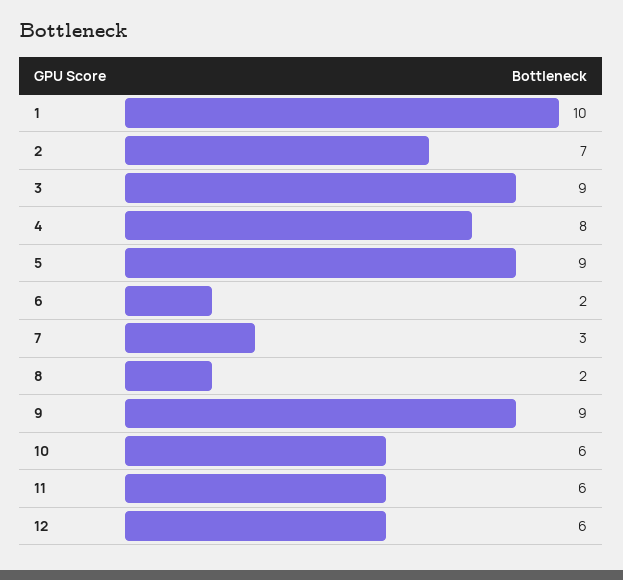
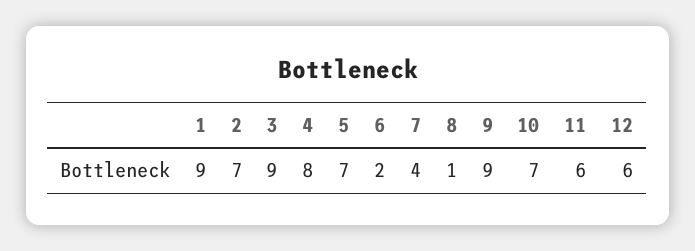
  {
-   "1": 10,
+   "1": 9,
    "2": 7,
    "3": 9,
    "4": 8,
-   "5": 9,
+   "5": 7,
    "6": 2,
-   "7": 3,
+   "7": 4,
-   "8": 2,
+   "8": 1,
    "9": 9,
-   "10": 6,
+   "10": 7,
    "11": 6,
    "12": 6
  }

